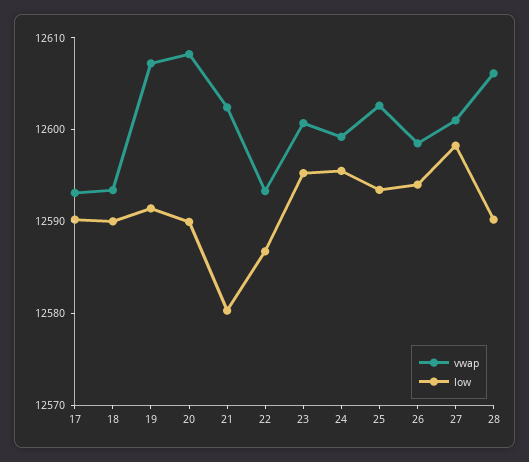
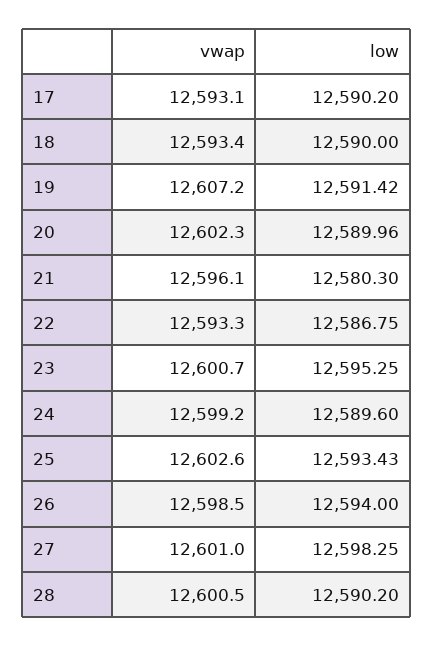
  {
    "vwap": {
      "17": 12593.1,
      "18": 12593.4,
      "19": 12607.2,
-     "20": 12608,
+     "20": 12602.3,
-     "21": 12602,
+     "21": 12596.1,
      "22": 12593.3,
      "23": 12600.7,
      "24": 12599.2,
      "25": 12602.6,
      "26": 12598.5,
      "27": 12601,
-     "28": 12606
+     "28": 12600.5
    },
    "low": {
      "17": 12590.2,
      "18": 12590,
      "19": 12591.42,
      "20": 12589.96,
      "21": 12580.3,
      "22": 12586.75,
      "23": 12595.25,
-     "24": 12596,
+     "24": 12589.6,
      "25": 12593.43,
      "26": 12594,
      "27": 12598.25,
      "28": 12590.2
    }
  }

